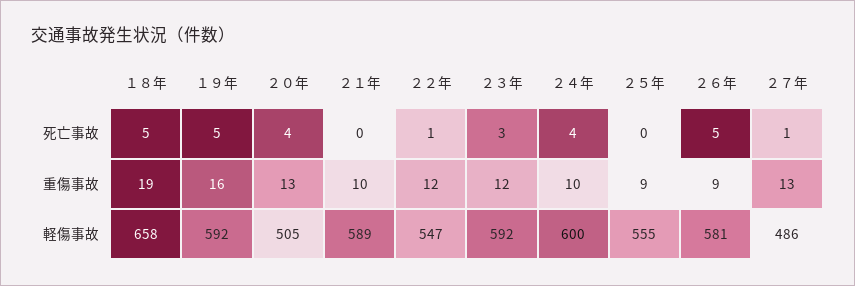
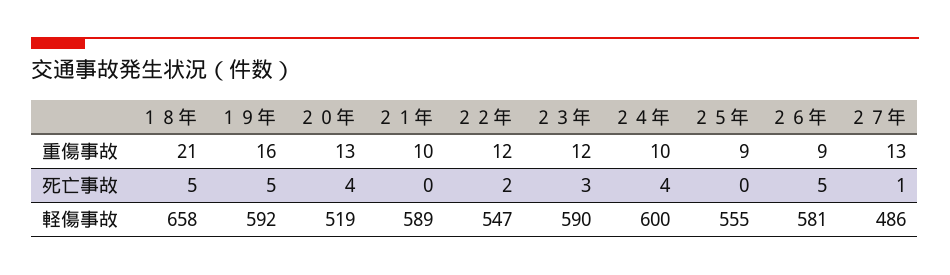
  {
    "１８年": {
      "死亡事故": 5,
-     "重傷事故": 19,
+     "重傷事故": 21,
      "軽傷事故": 658
    },
    "１９年": {
      "死亡事故": 5,
      "重傷事故": 16,
      "軽傷事故": 592
    },
    "２０年": {
      "死亡事故": 4,
      "重傷事故": 13,
-     "軽傷事故": 505
+     "軽傷事故": 519
    },
    "２１年": {
      "死亡事故": 0,
      "重傷事故": 10,
      "軽傷事故": 589
    },
    "２２年": {
-     "死亡事故": 1,
+     "死亡事故": 2,
      "重傷事故": 12,
      "軽傷事故": 547
    },
    "２３年": {
      "死亡事故": 3,
      "重傷事故": 12,
-     "軽傷事故": 592
+     "軽傷事故": 590
    },
    "２４年": {
      "死亡事故": 4,
      "重傷事故": 10,
      "軽傷事故": 600
    },
    "２５年": {
      "死亡事故": 0,
      "重傷事故": 9,
      "軽傷事故": 555
    },
    "２６年": {
      "死亡事故": 5,
      "重傷事故": 9,
      "軽傷事故": 581
    },
    "２７年": {
      "死亡事故": 1,
      "重傷事故": 13,
      "軽傷事故": 486
    }
  }

